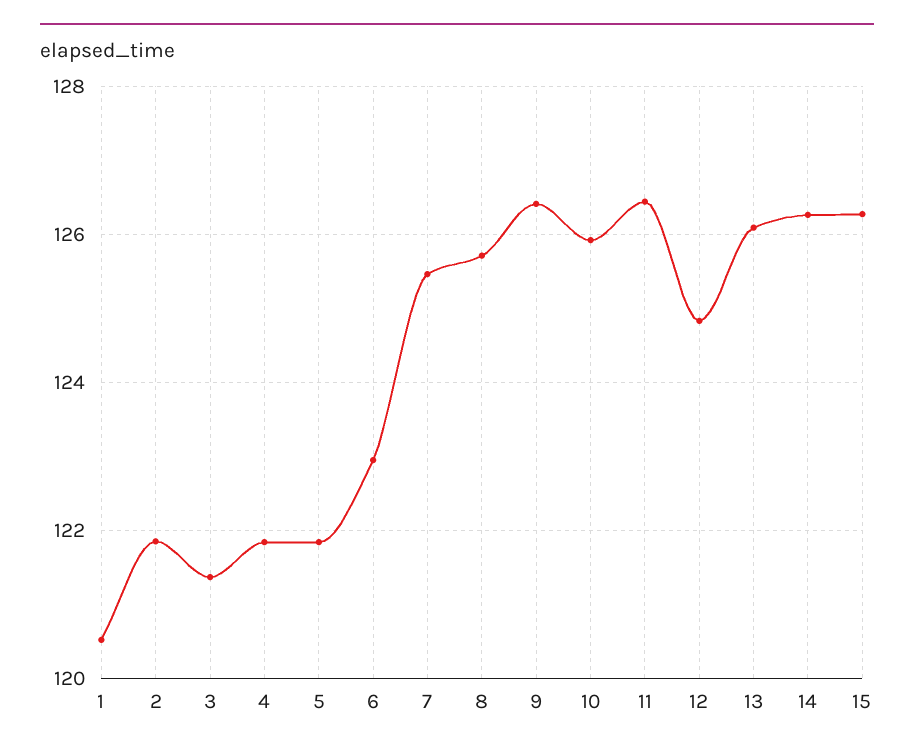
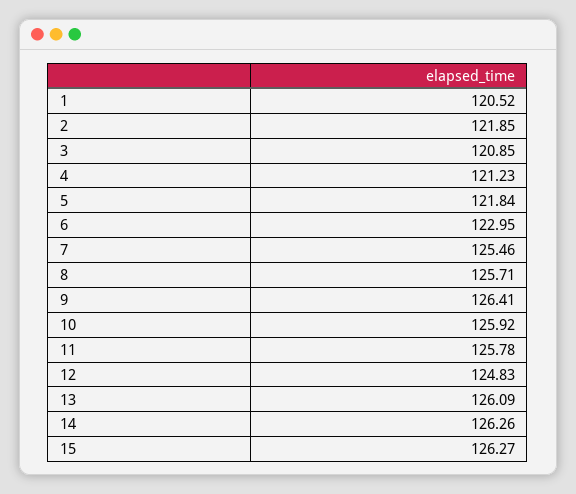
  {
    "1": 120.52,
    "2": 121.85,
-   "3": 121.4,
+   "3": 120.85,
-   "4": 121.8,
+   "4": 121.23,
    "5": 121.84,
    "6": 122.95,
    "7": 125.46,
    "8": 125.71,
    "9": 126.41,
    "10": 125.92,
-   "11": 126.4,
+   "11": 125.78,
    "12": 124.83,
    "13": 126.09,
    "14": 126.26,
    "15": 126.27
  }

